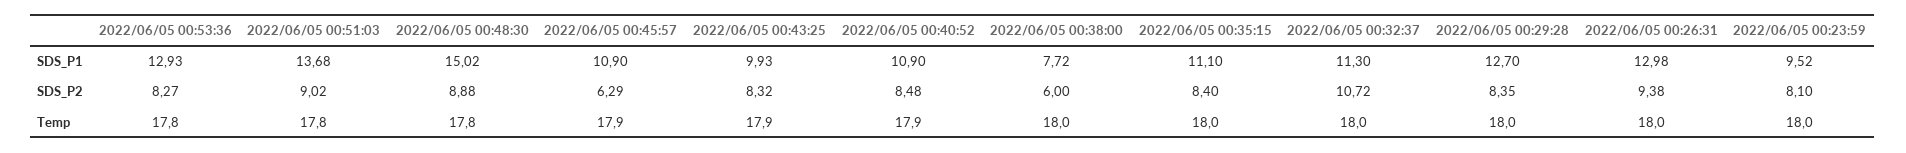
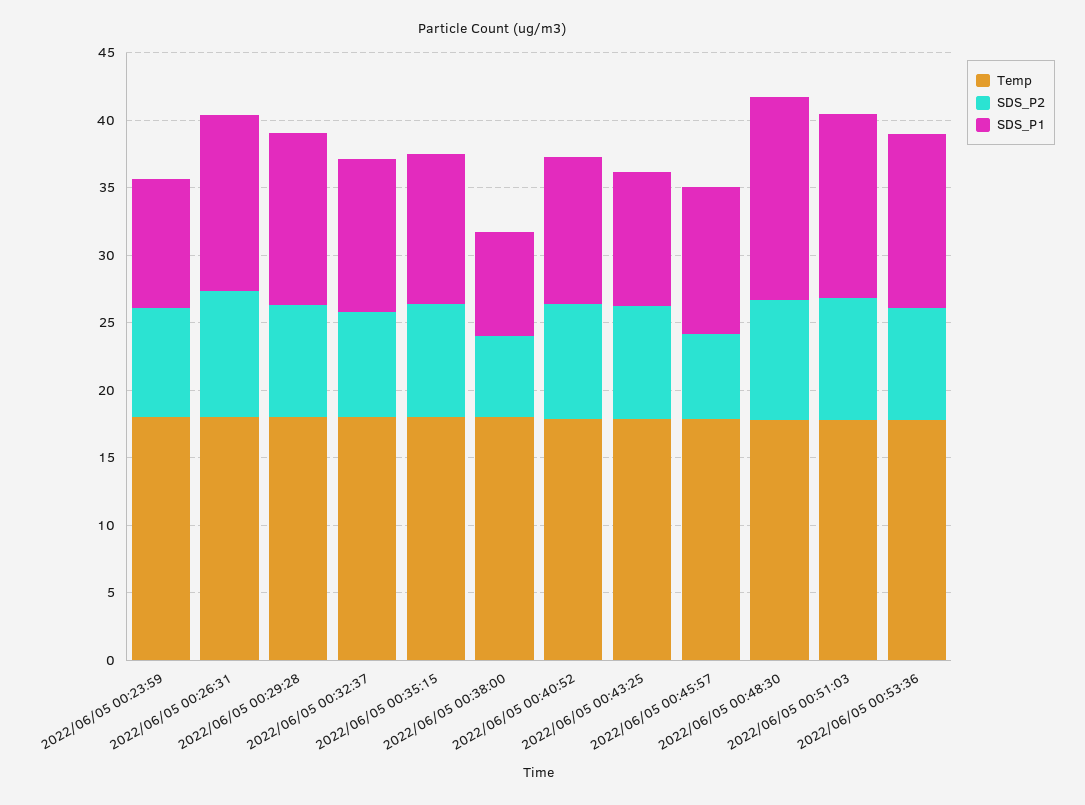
  {
    "SDS_P1": {
      "2022/06/05 00:53:36": 12.93,
      "2022/06/05 00:51:03": 13.68,
      "2022/06/05 00:48:30": 15.02,
      "2022/06/05 00:45:57": 10.9,
      "2022/06/05 00:43:25": 9.93,
      "2022/06/05 00:40:52": 10.9,
      "2022/06/05 00:38:00": 7.72,
      "2022/06/05 00:35:15": 11.1,
      "2022/06/05 00:32:37": 11.3,
      "2022/06/05 00:29:28": 12.7,
      "2022/06/05 00:26:31": 12.98,
      "2022/06/05 00:23:59": 9.52
    },
    "SDS_P2": {
      "2022/06/05 00:53:36": 8.27,
      "2022/06/05 00:51:03": 9.02,
      "2022/06/05 00:48:30": 8.88,
      "2022/06/05 00:45:57": 6.29,
      "2022/06/05 00:43:25": 8.32,
      "2022/06/05 00:40:52": 8.48,
      "2022/06/05 00:38:00": 6,
      "2022/06/05 00:35:15": 8.4,
-     "2022/06/05 00:32:37": 10.72,
+     "2022/06/05 00:32:37": 8,
      "2022/06/05 00:29:28": 8.35,
      "2022/06/05 00:26:31": 9.38,
      "2022/06/05 00:23:59": 8.1
    },
    "Temp": {
      "2022/06/05 00:53:36": 17.8,
      "2022/06/05 00:51:03": 17.8,
      "2022/06/05 00:48:30": 17.8,
      "2022/06/05 00:45:57": 17.9,
      "2022/06/05 00:43:25": 17.9,
      "2022/06/05 00:40:52": 17.9,
      "2022/06/05 00:38:00": 18,
      "2022/06/05 00:35:15": 18,
      "2022/06/05 00:32:37": 18,
      "2022/06/05 00:29:28": 18,
      "2022/06/05 00:26:31": 18,
      "2022/06/05 00:23:59": 18
    }
  }

